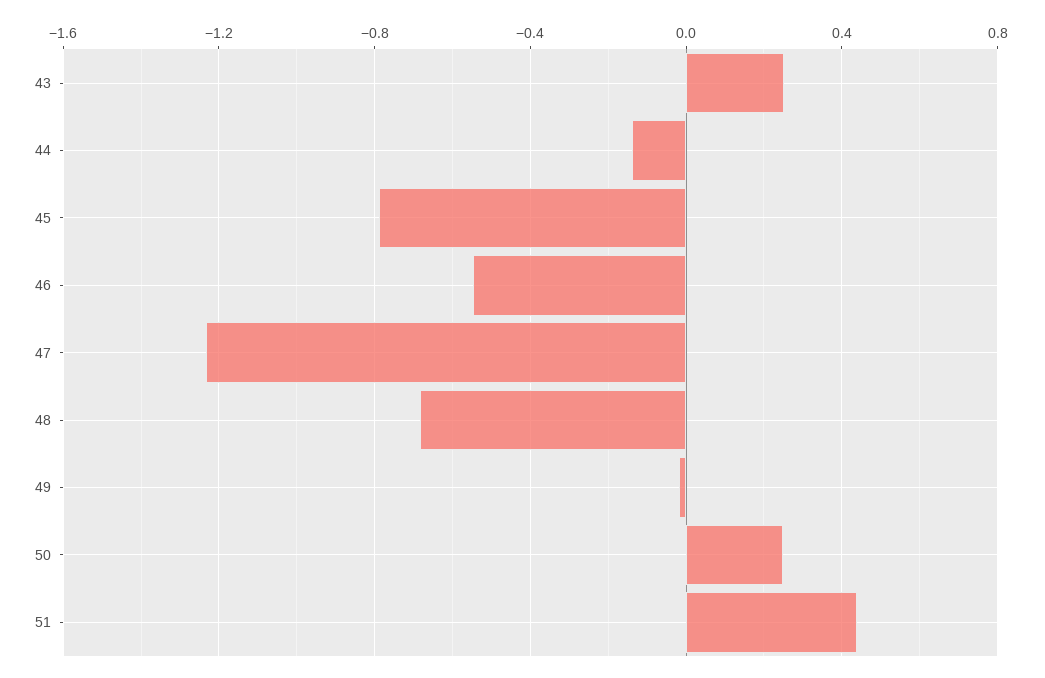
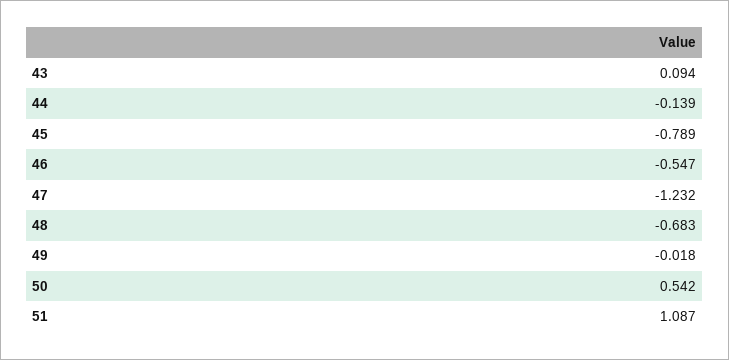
  {
-   "43": 0.25,
+   "43": 0.094,
    "44": -0.139,
    "45": -0.789,
    "46": -0.547,
    "47": -1.232,
    "48": -0.683,
    "49": -0.018,
-   "50": 0.25,
+   "50": 0.542,
-   "51": 0.45
+   "51": 1.087
  }

